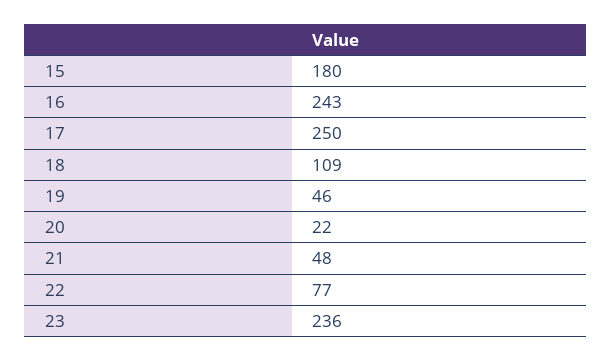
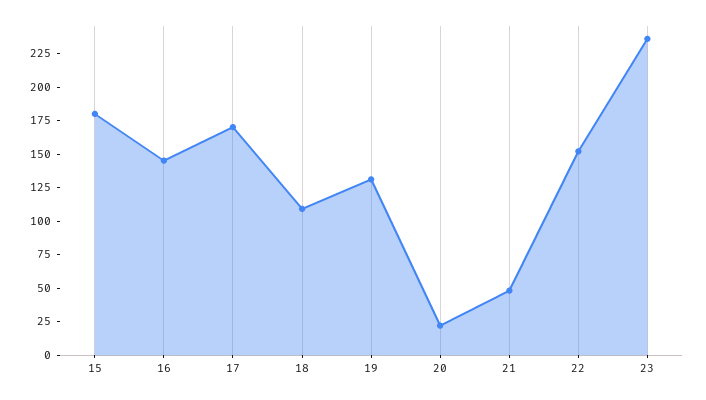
  {
    "15": 180,
-   "16": 243,
+   "16": 150,
-   "17": 250,
+   "17": 175,
    "18": 109,
-   "19": 46,
+   "19": 125,
    "20": 22,
    "21": 48,
-   "22": 77,
+   "22": 150,
    "23": 236
  }

